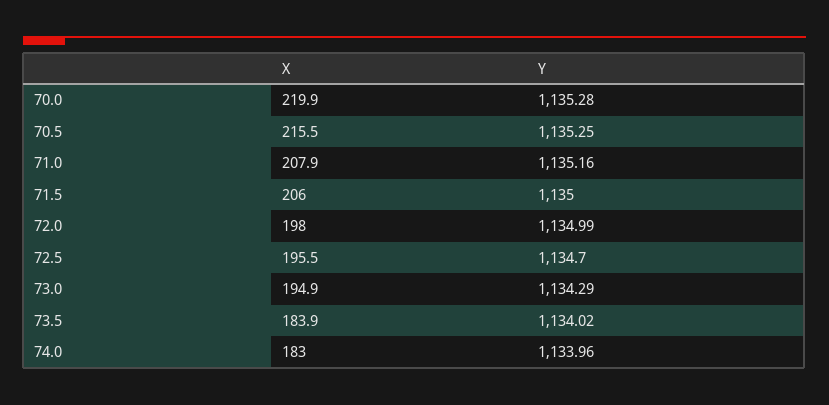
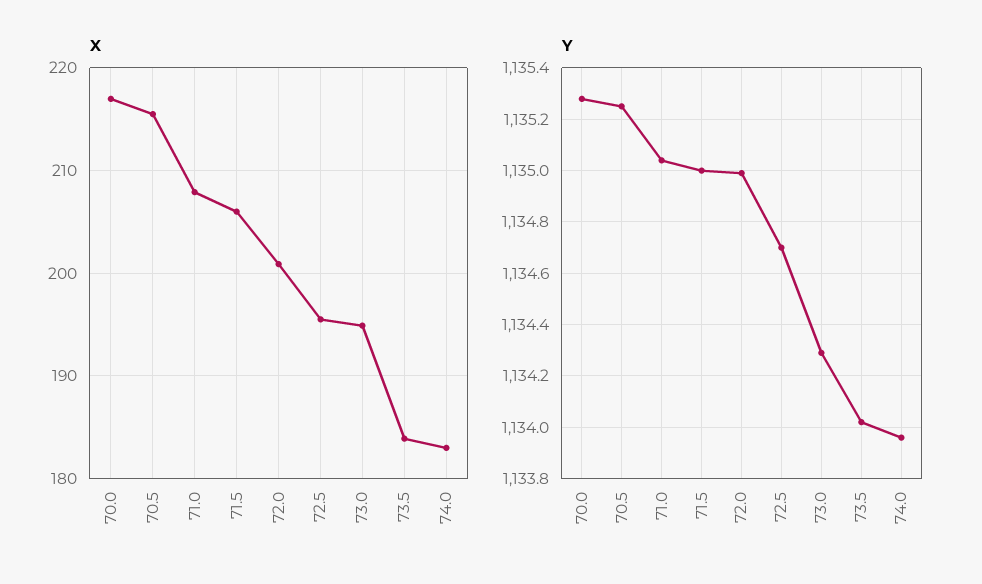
  {
    "X": {
-     "70.0": 219.9,
+     "70.0": 217,
      "70.5": 215.5,
      "71.0": 207.9,
      "71.5": 206,
-     "72.0": 198,
+     "72.0": 201,
      "72.5": 195.5,
      "73.0": 194.9,
      "73.5": 183.9,
      "74.0": 183
    },
    "Y": {
      "70.0": 1135.28,
      "70.5": 1135.25,
-     "71.0": 1135.16,
+     "71.0": 1135.05,
      "71.5": 1135,
      "72.0": 1134.99,
      "72.5": 1134.7,
      "73.0": 1134.29,
      "73.5": 1134.02,
      "74.0": 1133.96
    }
  }

